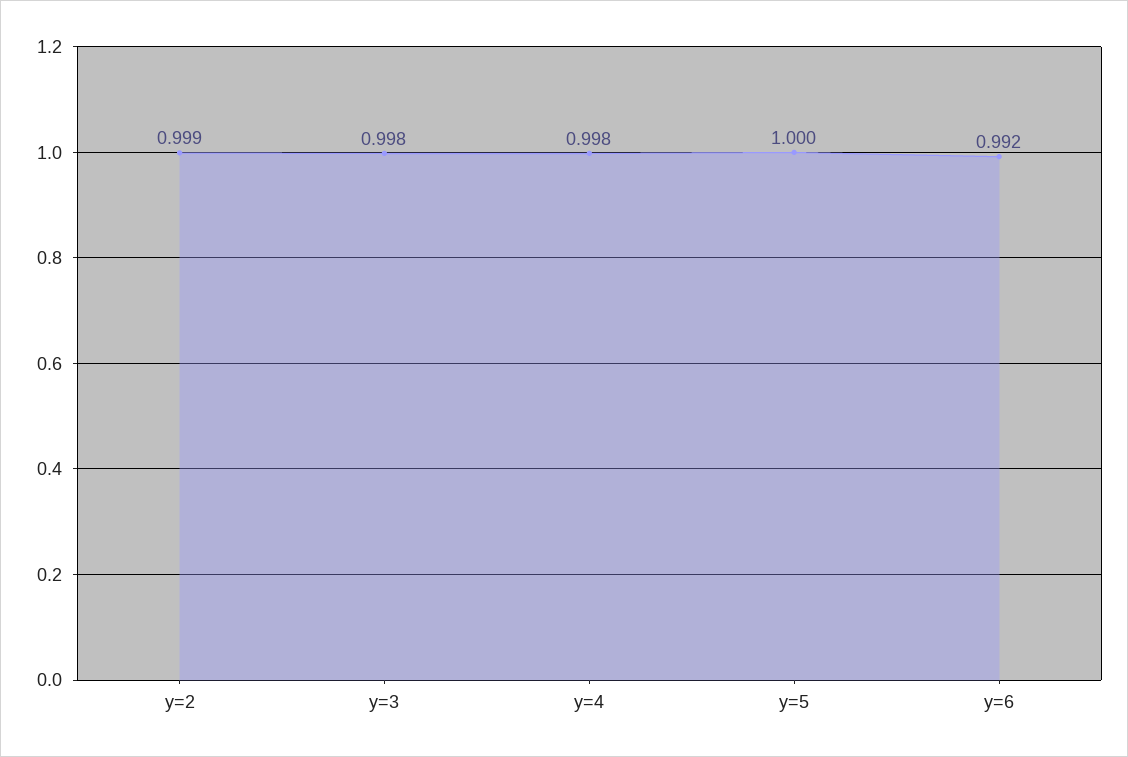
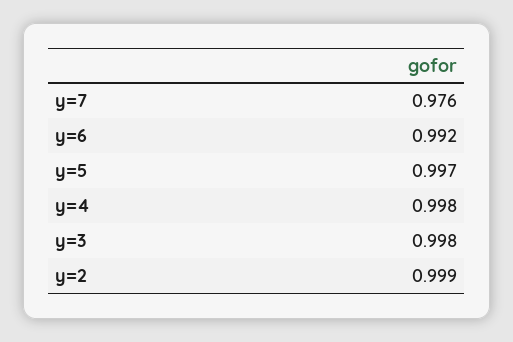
  {
    "y=2": 0.999,
    "y=3": 0.998,
    "y=4": 0.998,
-   "y=5": 1,
+   "y=5": 0.997,
-   "y=6": 0.992
+   "y=6": 0.992,
+   "y=7": 0.976
  }

